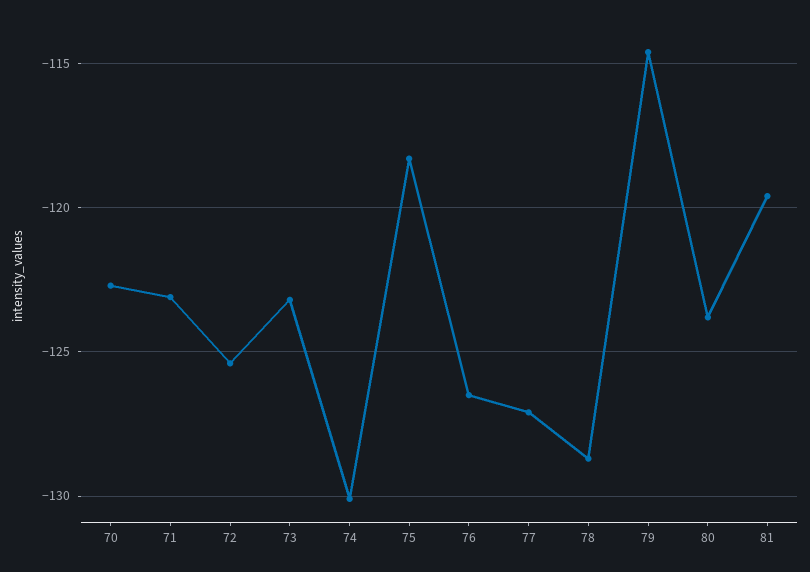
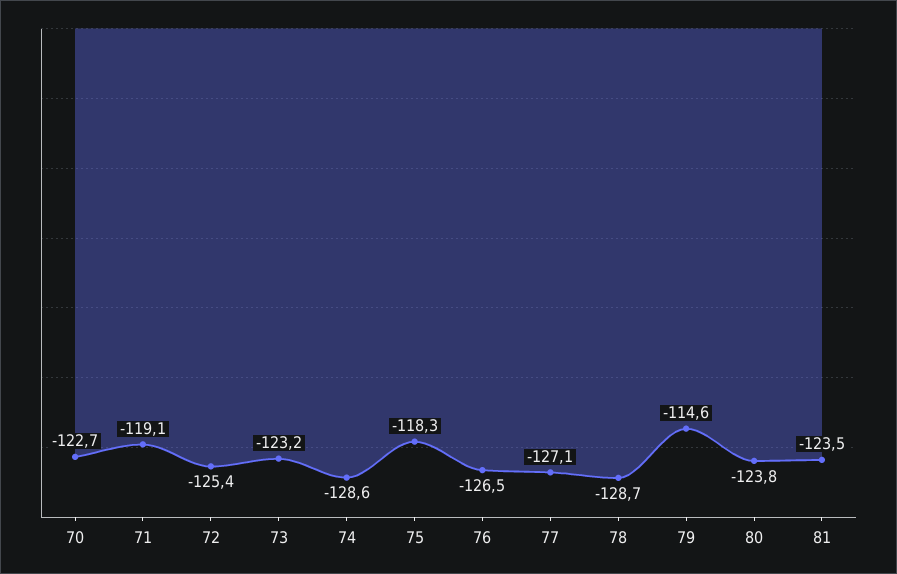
  {
    "70": -122.7,
-   "71": -123,
+   "71": -119.1,
    "72": -125.4,
    "73": -123.2,
-   "74": -130,
+   "74": -128.6,
    "75": -118.3,
    "76": -126.5,
    "77": -127.1,
    "78": -128.7,
    "79": -114.6,
    "80": -123.8,
-   "81": -119.5
+   "81": -123.5
  }

